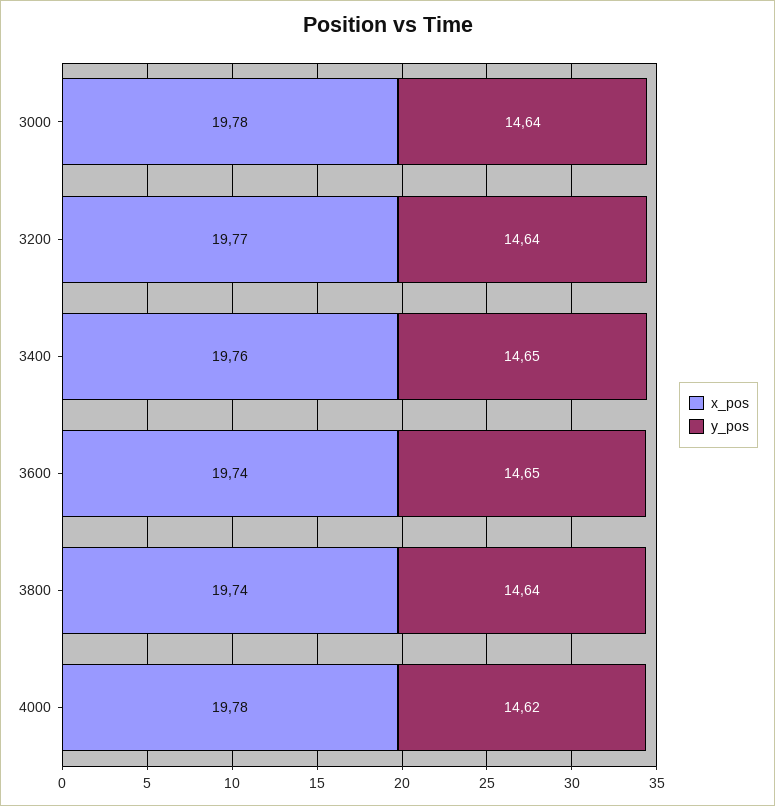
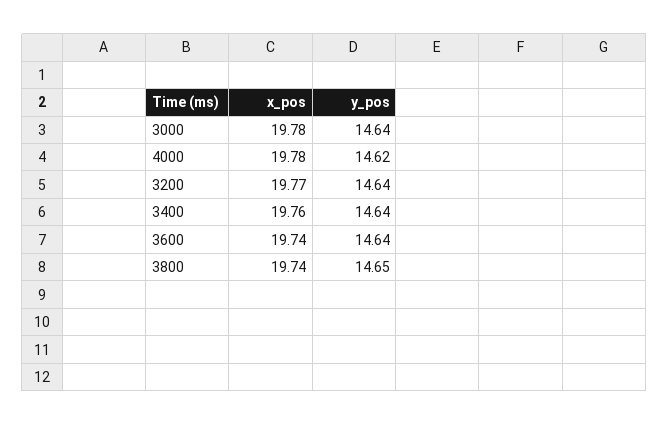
  {
    "x_pos": {
      "3000": 19.78,
      "3200": 19.77,
      "3400": 19.76,
      "3600": 19.74,
      "3800": 19.74,
      "4000": 19.78
    },
    "y_pos": {
      "3000": 14.64,
      "3200": 14.64,
-     "3400": 14.65,
+     "3400": 14.64,
-     "3600": 14.65,
+     "3600": 14.64,
-     "3800": 14.64,
+     "3800": 14.65,
      "4000": 14.62
    }
  }

